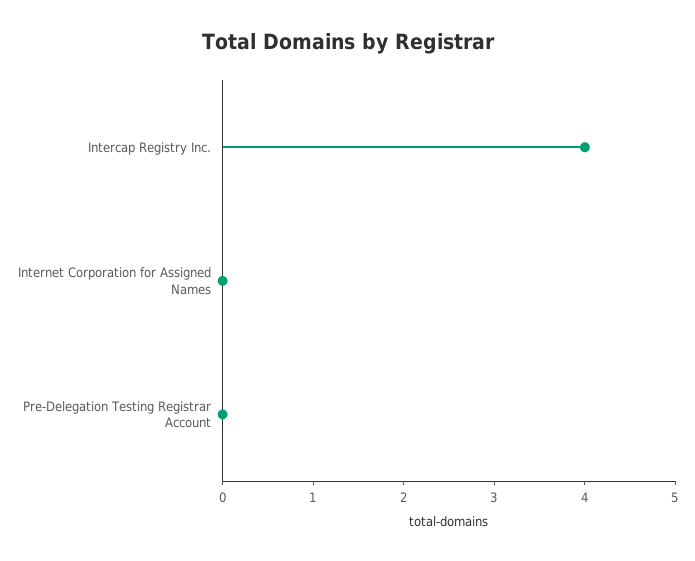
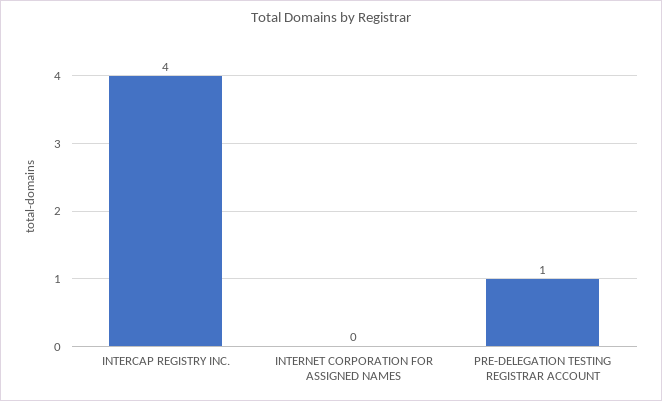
  {
    "Intercap Registry Inc.": 4,
    "Internet Corporation for Assigned Names": 0,
-   "Pre-Delegation Testing Registrar Account": 0
+   "Pre-Delegation Testing Registrar Account": 1
  }

